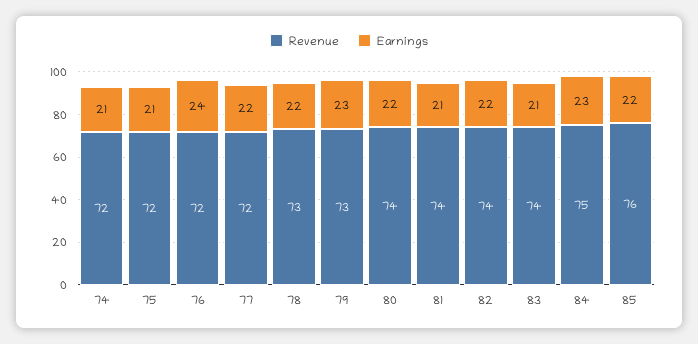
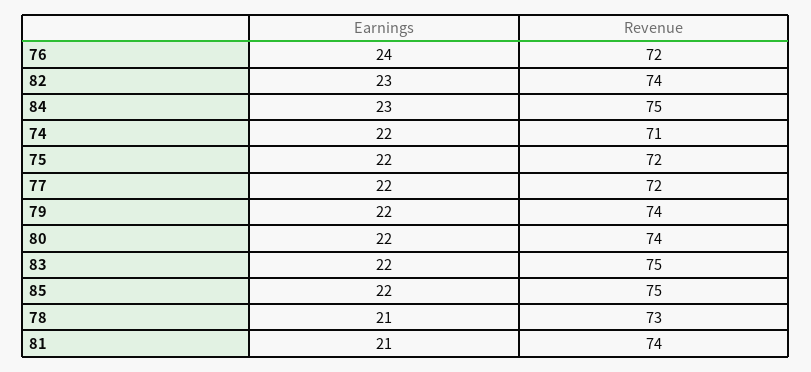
  {
    "Revenue": {
-     "74": 72,
+     "74": 71,
      "75": 72,
      "76": 72,
      "77": 72,
      "78": 73,
-     "79": 73,
+     "79": 74,
      "80": 74,
      "81": 74,
      "82": 74,
-     "83": 74,
+     "83": 75,
      "84": 75,
-     "85": 76
+     "85": 75
    },
    "Earnings": {
-     "74": 21,
+     "74": 22,
-     "75": 21,
+     "75": 22,
      "76": 24,
      "77": 22,
-     "78": 22,
+     "78": 21,
-     "79": 23,
+     "79": 22,
      "80": 22,
      "81": 21,
-     "82": 22,
+     "82": 23,
-     "83": 21,
+     "83": 22,
      "84": 23,
      "85": 22
    }
  }

